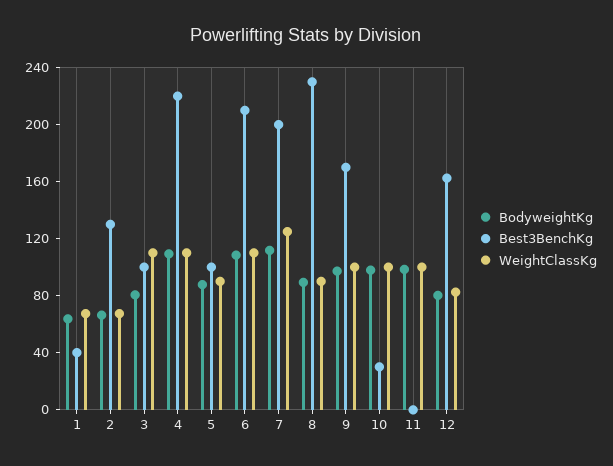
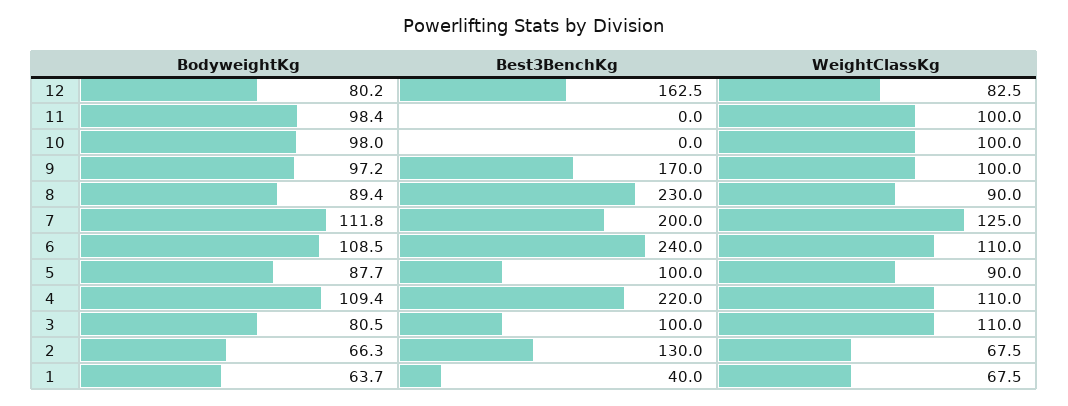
  {
    "BodyweightKg": {
      "1": 63.7,
      "2": 66.3,
      "3": 80.5,
      "4": 109.4,
      "5": 87.7,
      "6": 108.5,
      "7": 111.8,
      "8": 89.4,
      "9": 97.2,
      "10": 98,
      "11": 98.4,
      "12": 80.2
    },
    "Best3BenchKg": {
      "1": 40,
      "2": 130,
      "3": 100,
      "4": 220,
      "5": 100,
-     "6": 210,
+     "6": 240,
      "7": 200,
      "8": 230,
      "9": 170,
-     "10": 30,
+     "10": 0,
      "11": 0,
      "12": 162.5
    },
    "WeightClassKg": {
      "1": 67.5,
      "2": 67.5,
      "3": 110,
      "4": 110,
      "5": 90,
      "6": 110,
      "7": 125,
      "8": 90,
      "9": 100,
      "10": 100,
      "11": 100,
      "12": 82.5
    }
  }

